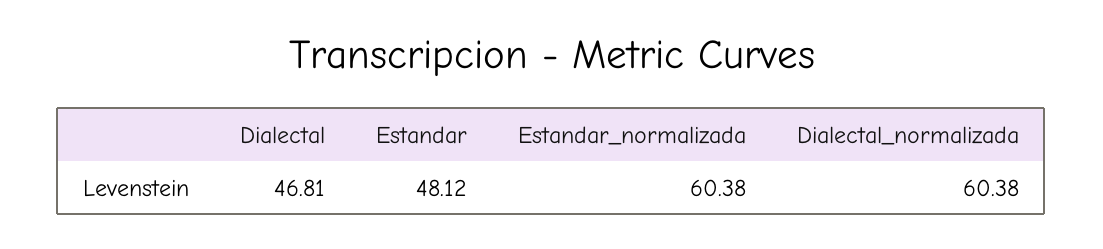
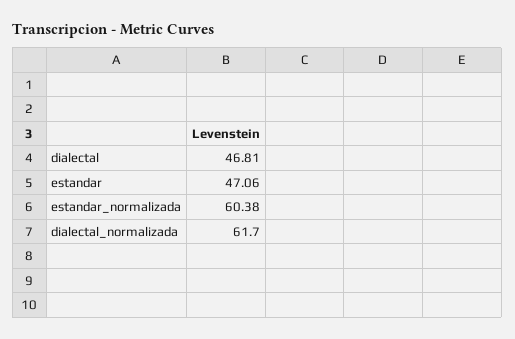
  {
    "Dialectal": 46.81,
-   "Estandar": 48.12,
+   "Estandar": 47.06,
    "Estandar_normalizada": 60.38,
-   "Dialectal_normalizada": 60.38
+   "Dialectal_normalizada": 61.7
  }

